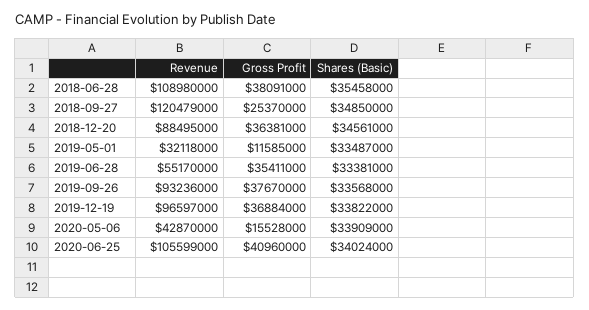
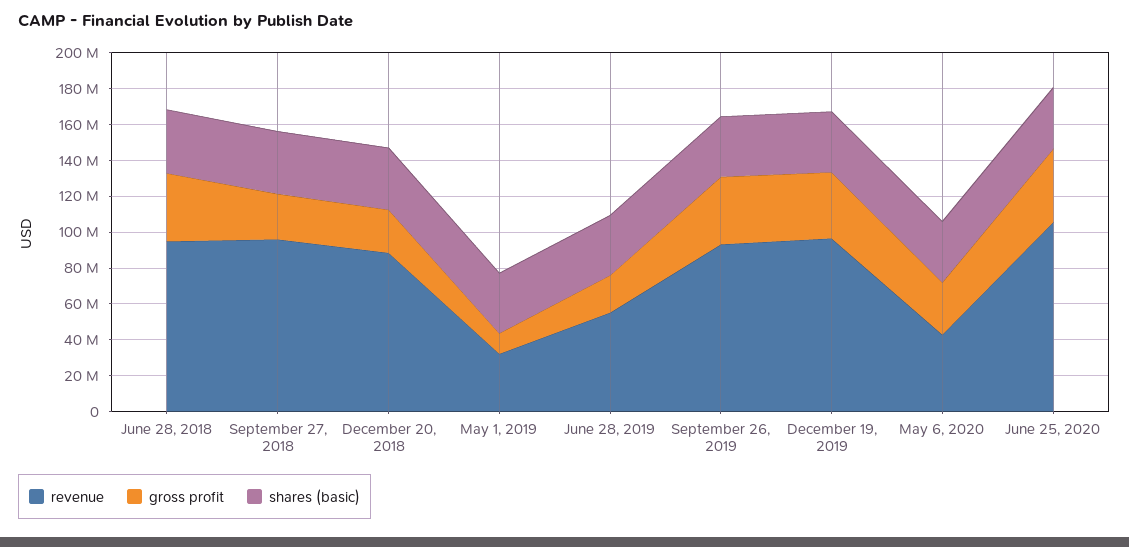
  {
    "Revenue": {
-     "2018-06-28": 108980000,
+     "2018-06-28": 95000000,
-     "2018-09-27": 120479000,
+     "2018-09-27": 95000000,
      "2018-12-20": 88495000,
      "2019-05-01": 32118000,
      "2019-06-28": 55170000,
      "2019-09-26": 93236000,
      "2019-12-19": 96597000,
      "2020-05-06": 42870000,
      "2020-06-25": 105599000
    },
    "Gross Profit": {
      "2018-06-28": 38091000,
      "2018-09-27": 25370000,
-     "2018-12-20": 36381000,
+     "2018-12-20": 25000000,
      "2019-05-01": 11585000,
-     "2019-06-28": 35411000,
+     "2019-06-28": 20000000,
      "2019-09-26": 37670000,
      "2019-12-19": 36884000,
-     "2020-05-06": 15528000,
+     "2020-05-06": 30000000,
      "2020-06-25": 40960000
    },
    "Shares (Basic)": {
      "2018-06-28": 35458000,
      "2018-09-27": 34850000,
      "2018-12-20": 34561000,
      "2019-05-01": 33487000,
      "2019-06-28": 33381000,
      "2019-09-26": 33568000,
      "2019-12-19": 33822000,
      "2020-05-06": 33909000,
      "2020-06-25": 34024000
    }
  }

